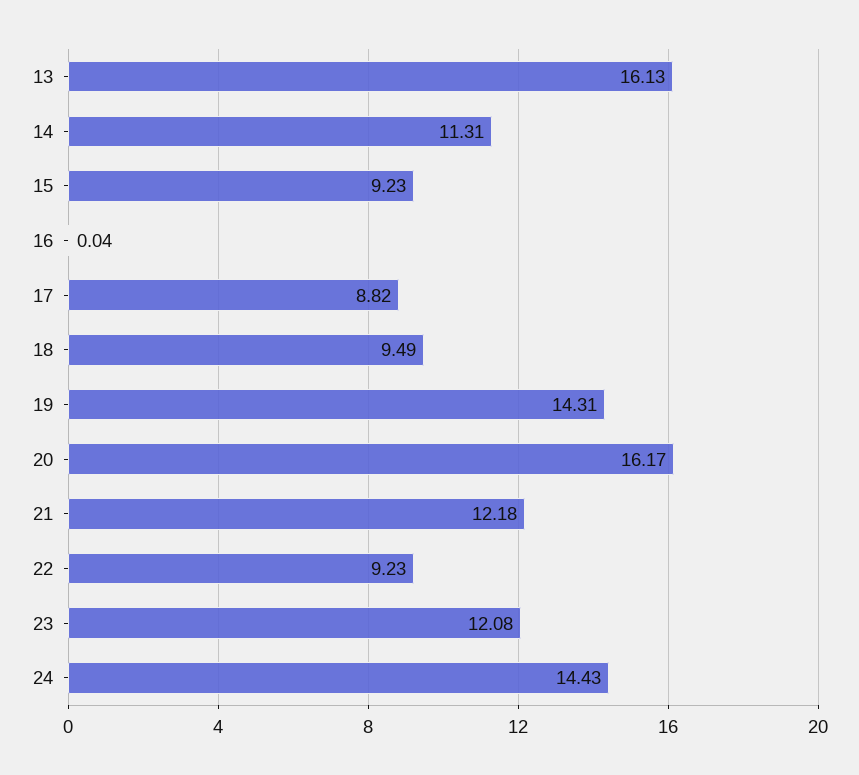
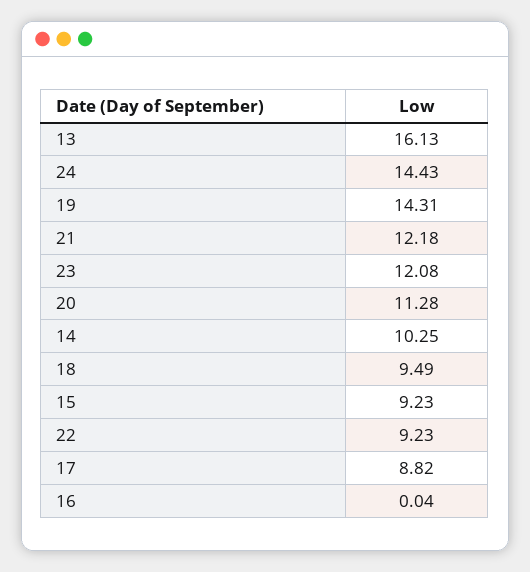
  {
    "13": 16.13,
-   "14": 11.31,
+   "14": 10.25,
    "15": 9.23,
    "16": 0.04,
    "17": 8.82,
    "18": 9.49,
    "19": 14.31,
-   "20": 16.17,
+   "20": 11.28,
    "21": 12.18,
    "22": 9.23,
    "23": 12.08,
    "24": 14.43
  }

